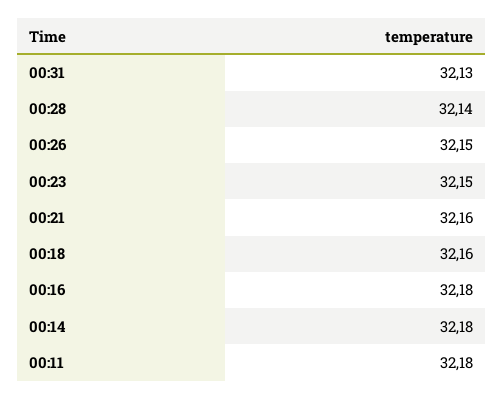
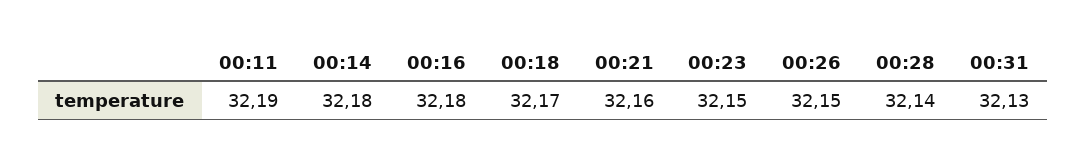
  {
    "00:31": 32.13,
    "00:28": 32.14,
    "00:26": 32.15,
    "00:23": 32.15,
    "00:21": 32.16,
-   "00:18": 32.16,
+   "00:18": 32.17,
    "00:16": 32.18,
    "00:14": 32.18,
-   "00:11": 32.18
+   "00:11": 32.19
  }

